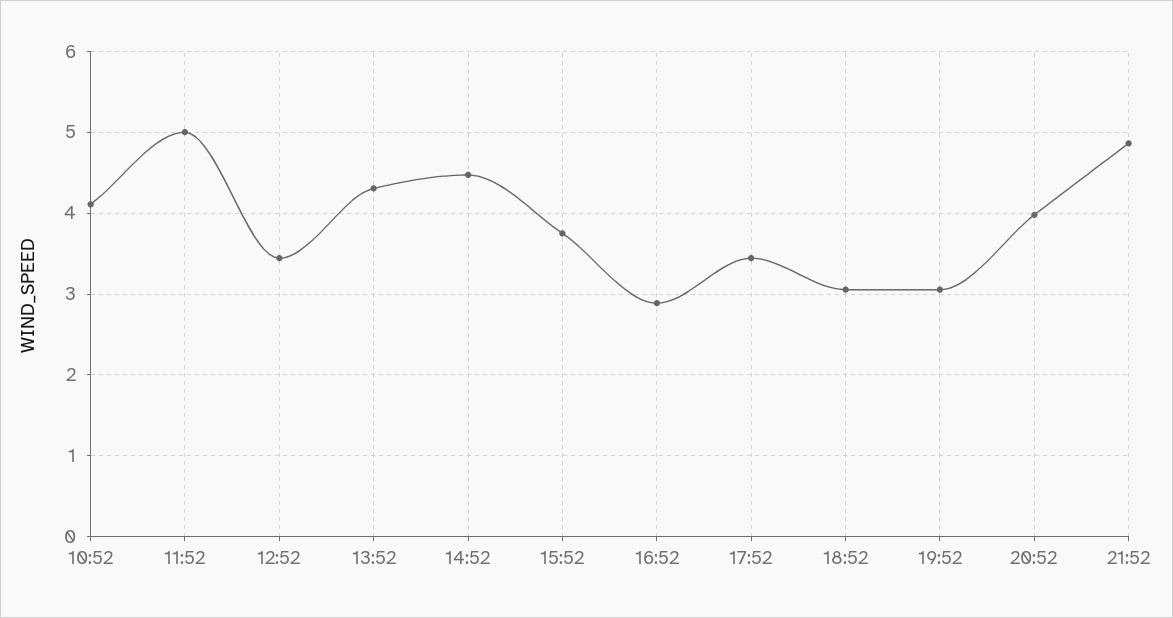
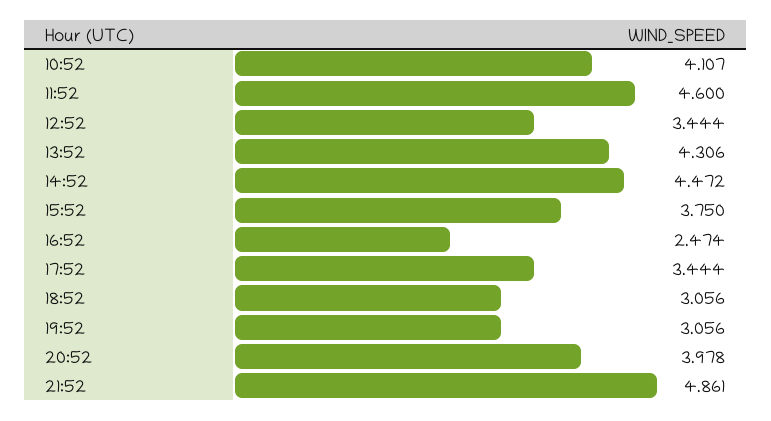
  {
    "10:52": 4.107,
-   "11:52": 5,
+   "11:52": 4.6,
    "12:52": 3.444,
    "13:52": 4.306,
    "14:52": 4.472,
    "15:52": 3.75,
-   "16:52": 2.9,
+   "16:52": 2.474,
    "17:52": 3.444,
    "18:52": 3.056,
    "19:52": 3.056,
    "20:52": 3.978,
    "21:52": 4.861
  }

